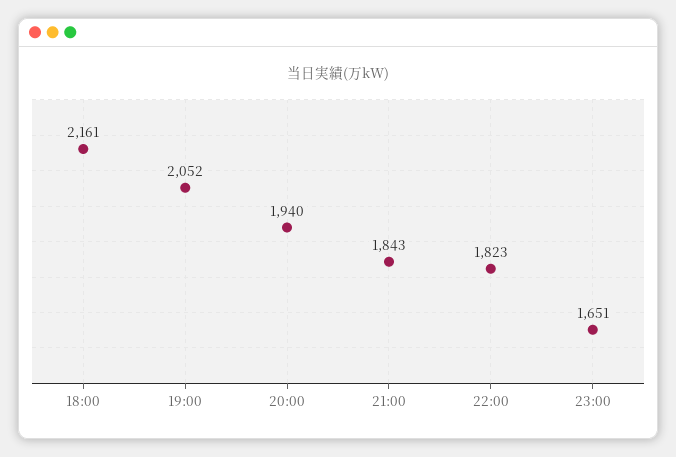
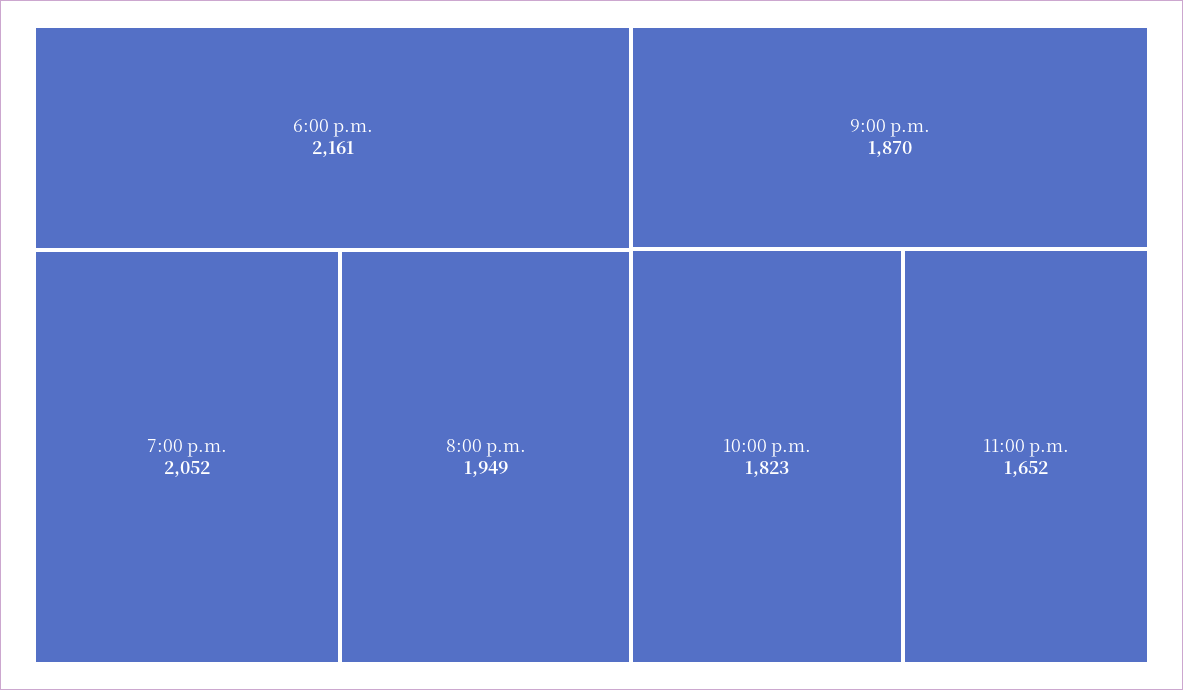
  {
    "18:00": 2161,
    "19:00": 2052,
-   "20:00": 1940,
+   "20:00": 1949,
-   "21:00": 1843,
+   "21:00": 1870,
    "22:00": 1823,
-   "23:00": 1651
+   "23:00": 1652
  }

